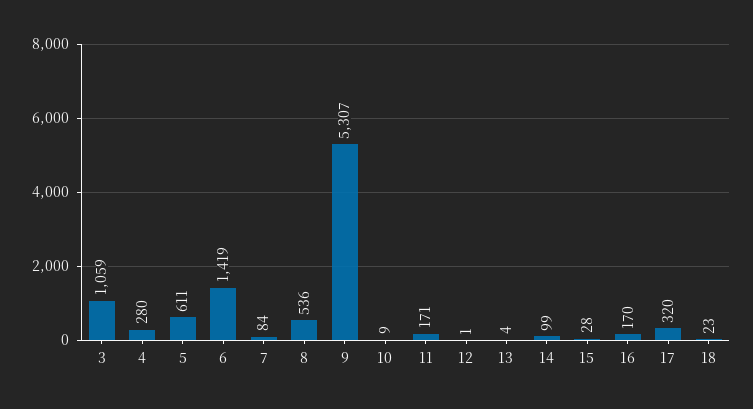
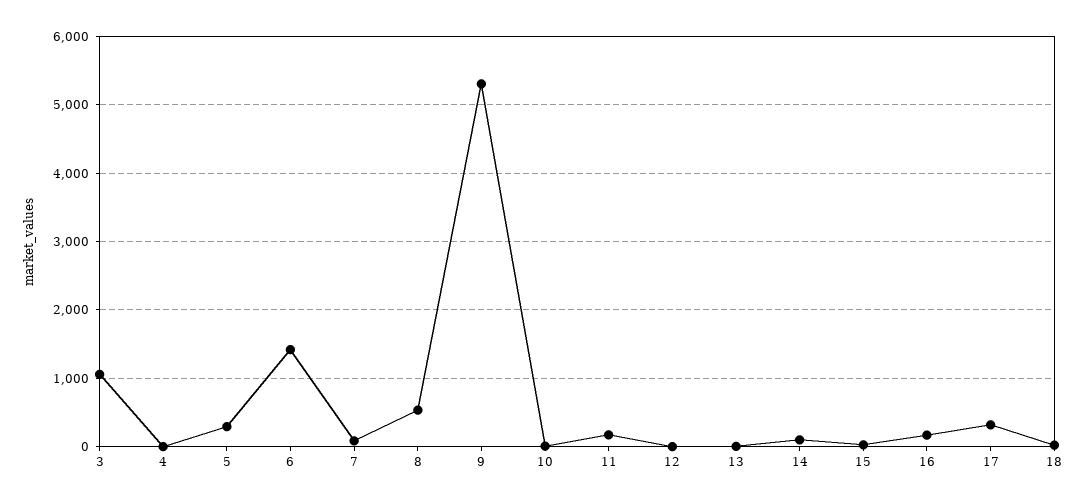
  {
    "3": 1059,
-   "4": 280,
+   "4": 0,
-   "5": 611,
+   "5": 300,
    "6": 1419,
    "7": 84,
    "8": 536,
    "9": 5307,
    "10": 9,
    "11": 171,
    "12": 1,
    "13": 4,
    "14": 99,
    "15": 28,
    "16": 170,
    "17": 320,
    "18": 23
  }

